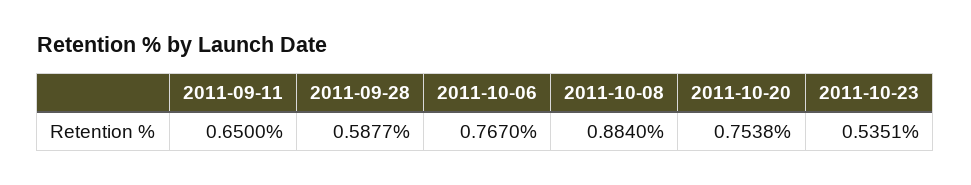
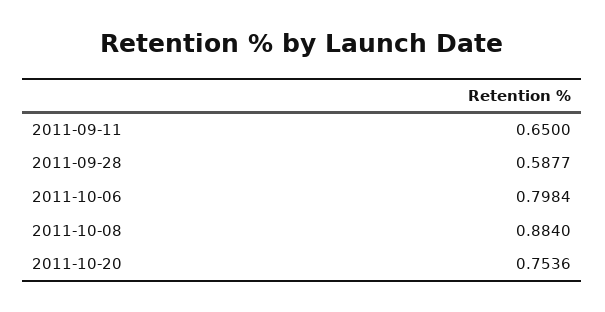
  {
    "2011-09-11": 0.65,
    "2011-09-28": 0.5877,
-   "2011-10-06": 0.767,
+   "2011-10-06": 0.7984,
    "2011-10-08": 0.884,
-   "2011-10-20": 0.7538,
+   "2011-10-20": 0.7536
-   "2011-10-23": 0.5351
  }

